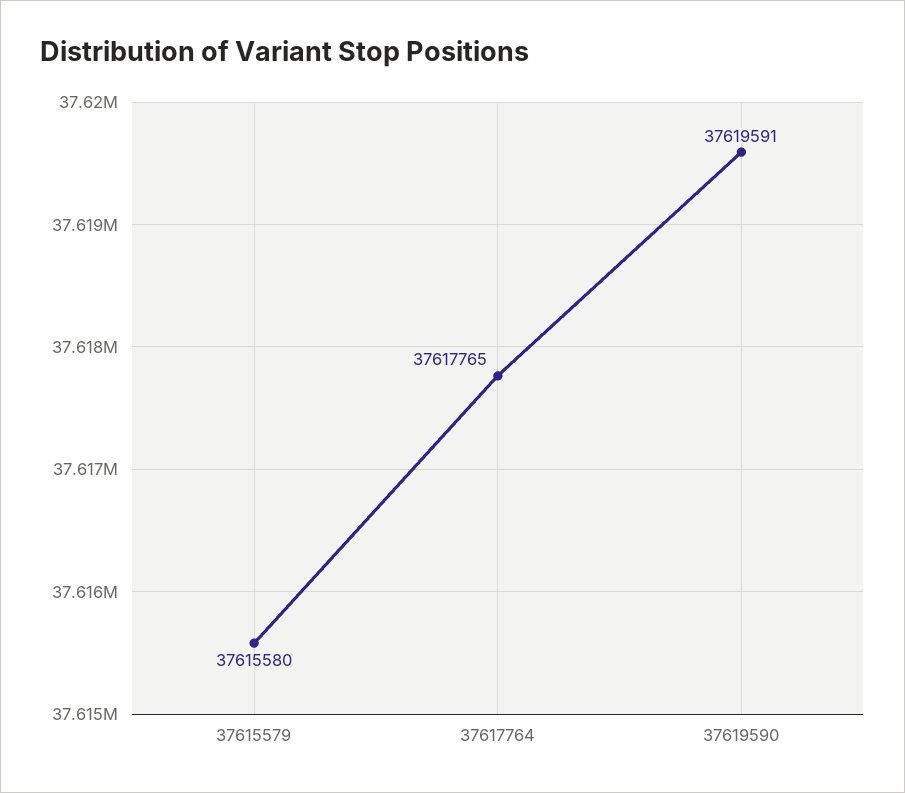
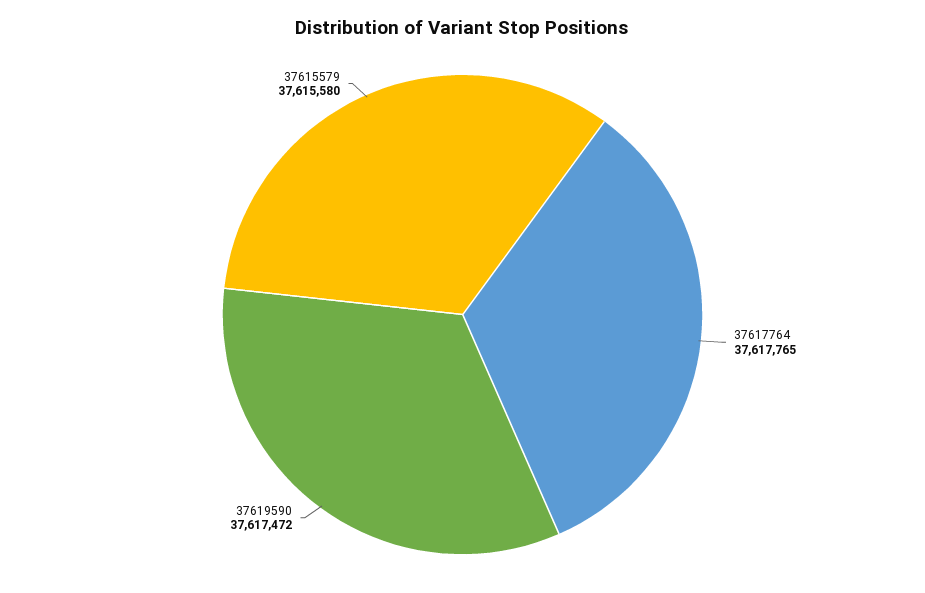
  {
    "37615579": 37615580,
    "37617764": 37617765,
-   "37619590": 37619591
+   "37619590": 37617472
  }

